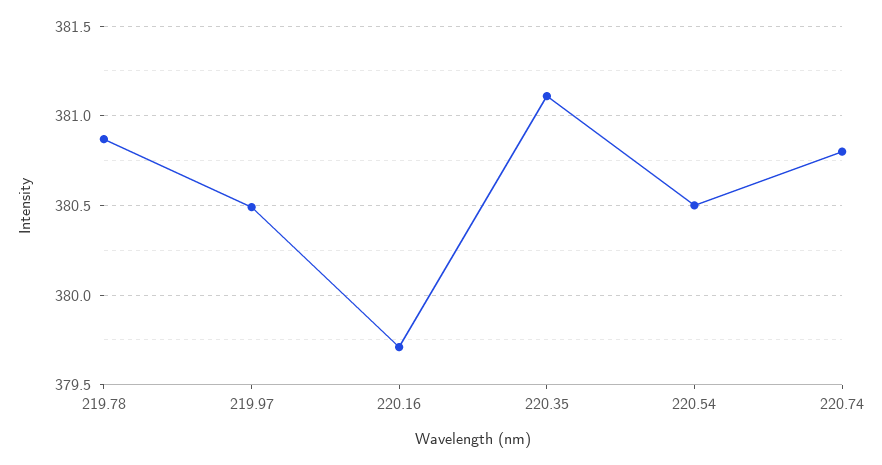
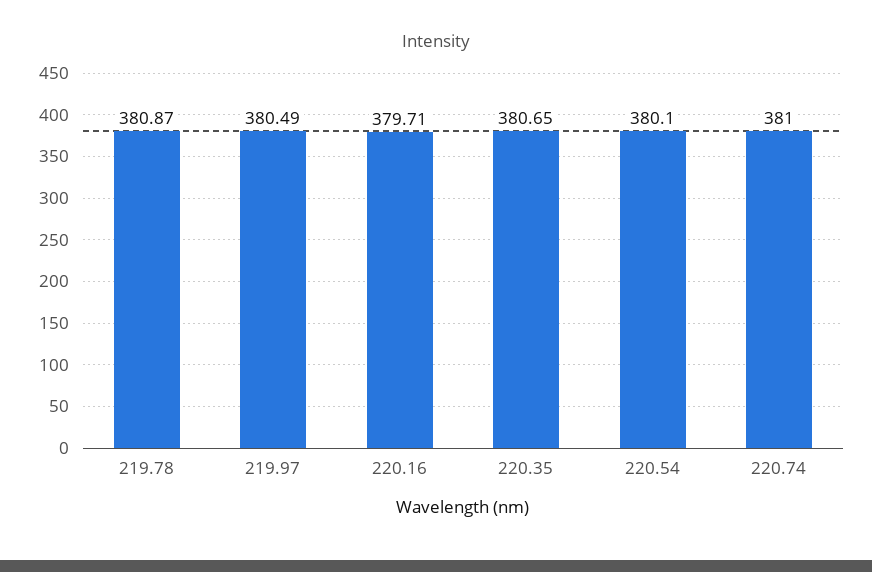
  {
    "219.78": 380.87,
    "219.97": 380.49,
    "220.16": 379.71,
-   "220.35": 381.1,
+   "220.35": 380.65,
-   "220.54": 380.5,
+   "220.54": 380.1,
-   "220.74": 380.8
+   "220.74": 381
  }

